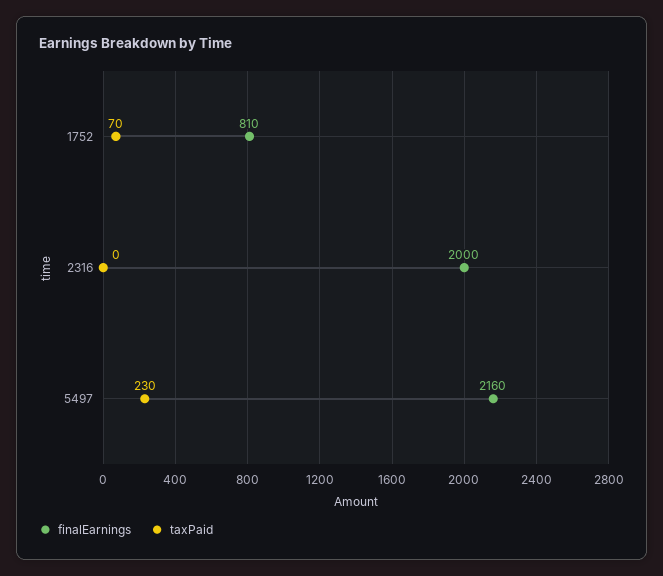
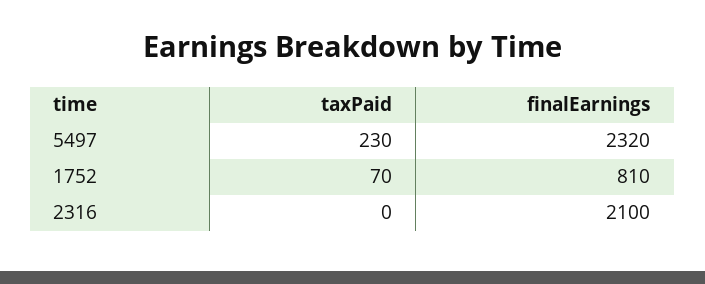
  {
    "finalEarnings": {
      "1752": 810,
-     "2316": 2000,
+     "2316": 2100,
-     "5497": 2160
+     "5497": 2320
    },
    "taxPaid": {
      "1752": 70,
      "2316": 0,
      "5497": 230
    }
  }

